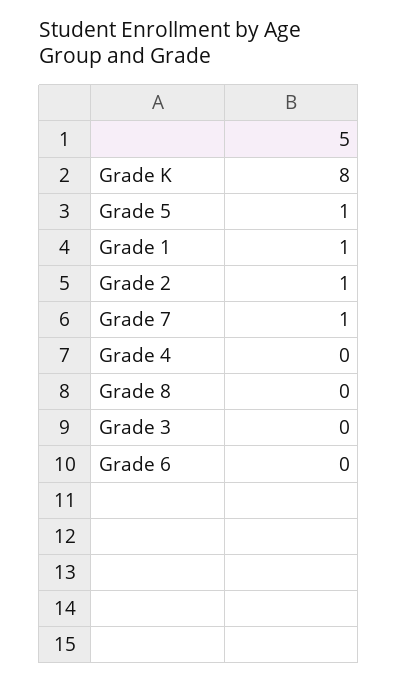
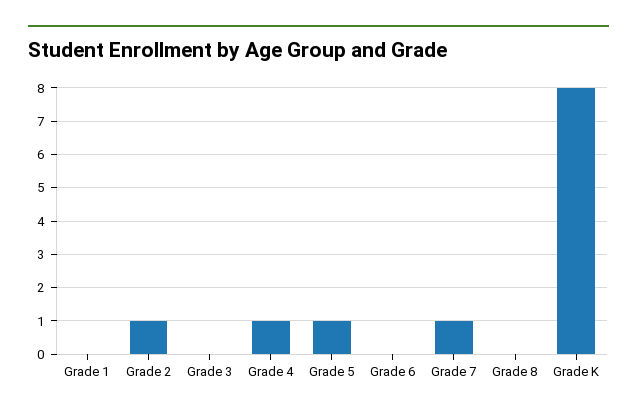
  {
    "Grade K": 8,
    "Grade 5": 1,
-   "Grade 1": 1,
+   "Grade 1": 0,
    "Grade 2": 1,
    "Grade 7": 1,
-   "Grade 4": 0,
+   "Grade 4": 1,
    "Grade 8": 0,
    "Grade 3": 0,
    "Grade 6": 0
  }

